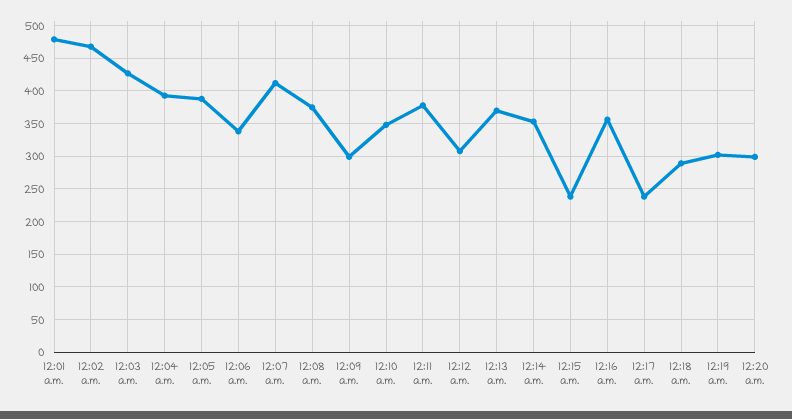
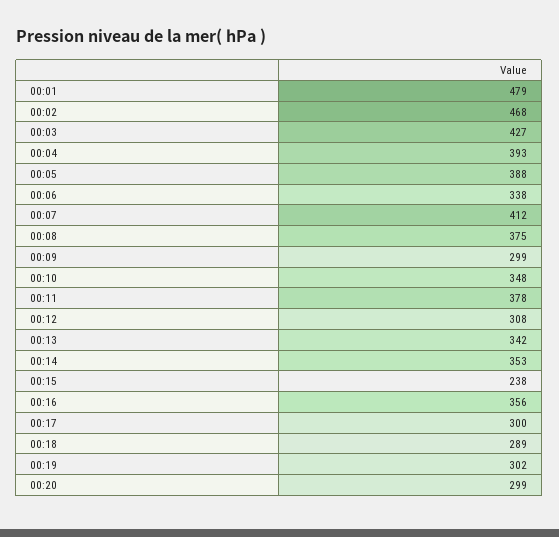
  {
    "12:01 a.m.": 479,
    "12:02 a.m.": 468,
    "12:03 a.m.": 427,
    "12:04 a.m.": 393,
    "12:05 a.m.": 388,
    "12:06 a.m.": 338,
    "12:07 a.m.": 412,
    "12:08 a.m.": 375,
    "12:09 a.m.": 299,
    "12:10 a.m.": 348,
    "12:11 a.m.": 378,
    "12:12 a.m.": 308,
-   "12:13 a.m.": 370,
+   "12:13 a.m.": 342,
    "12:14 a.m.": 353,
    "12:15 a.m.": 238,
    "12:16 a.m.": 356,
-   "12:17 a.m.": 240,
+   "12:17 a.m.": 300,
    "12:18 a.m.": 289,
    "12:19 a.m.": 302,
    "12:20 a.m.": 299
  }

